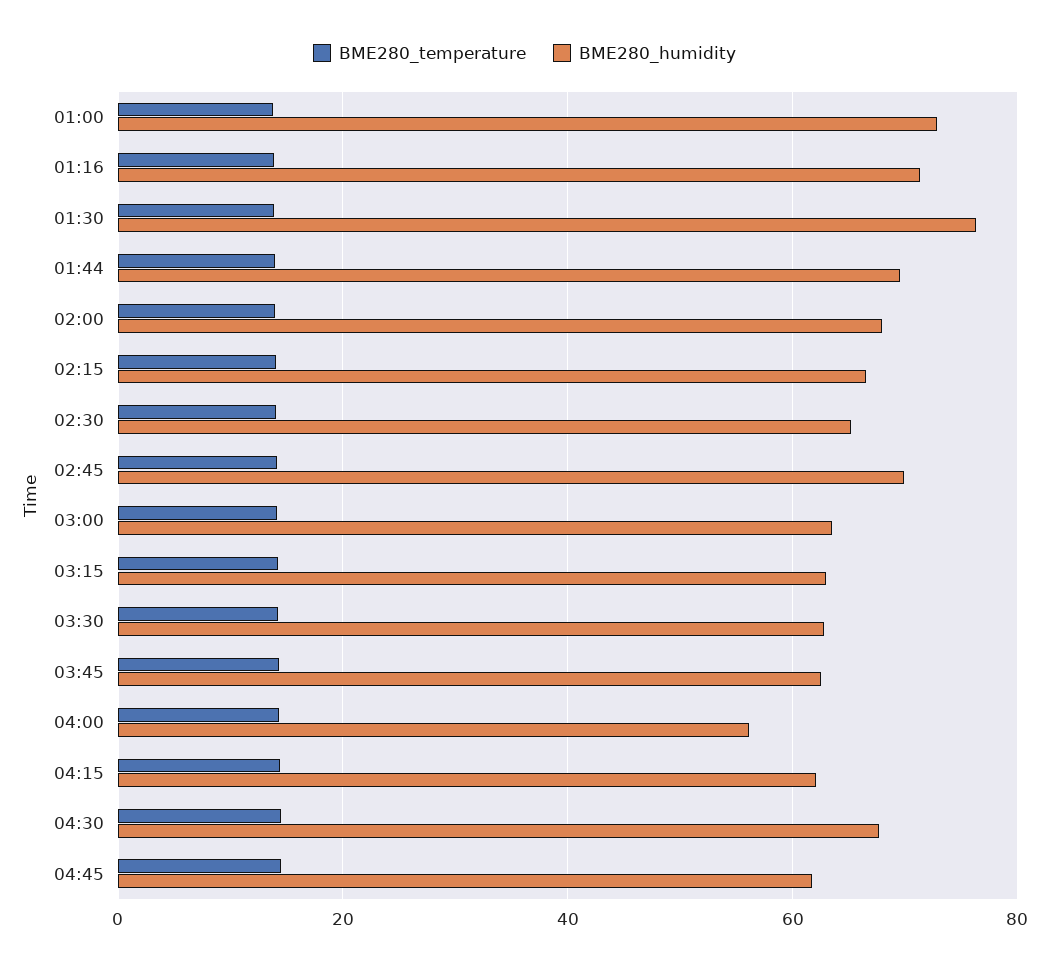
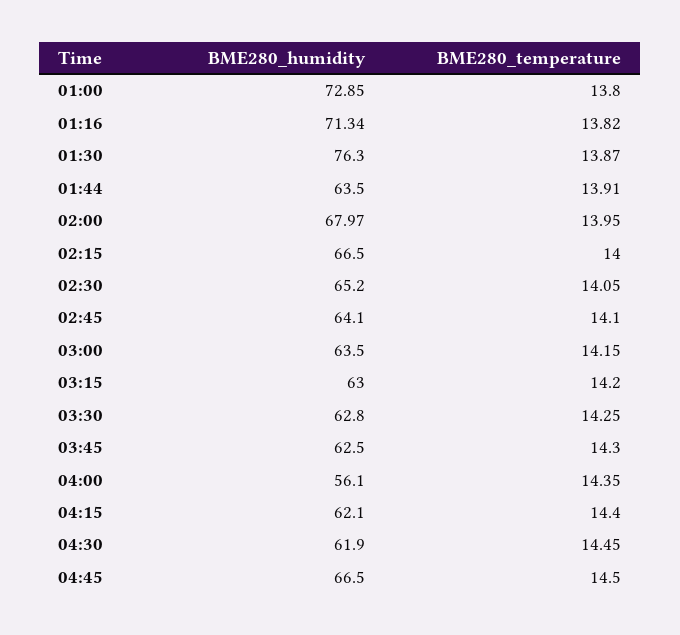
  {
    "BME280_temperature": {
      "01:00": 13.8,
      "01:16": 13.82,
      "01:30": 13.87,
      "01:44": 13.91,
      "02:00": 13.95,
      "02:15": 14,
      "02:30": 14.05,
      "02:45": 14.1,
      "03:00": 14.15,
      "03:15": 14.2,
      "03:30": 14.25,
      "03:45": 14.3,
      "04:00": 14.35,
      "04:15": 14.4,
      "04:30": 14.45,
      "04:45": 14.5
    },
    "BME280_humidity": {
      "01:00": 72.85,
      "01:16": 71.34,
      "01:30": 76.3,
-     "01:44": 70,
+     "01:44": 63.5,
      "02:00": 67.97,
      "02:15": 66.5,
      "02:30": 65.2,
-     "02:45": 70,
+     "02:45": 64.1,
      "03:00": 63.5,
      "03:15": 63,
      "03:30": 62.8,
      "03:45": 62.5,
      "04:00": 56.1,
      "04:15": 62.1,
-     "04:30": 68,
+     "04:30": 61.9,
-     "04:45": 62
+     "04:45": 66.5
    }
  }

